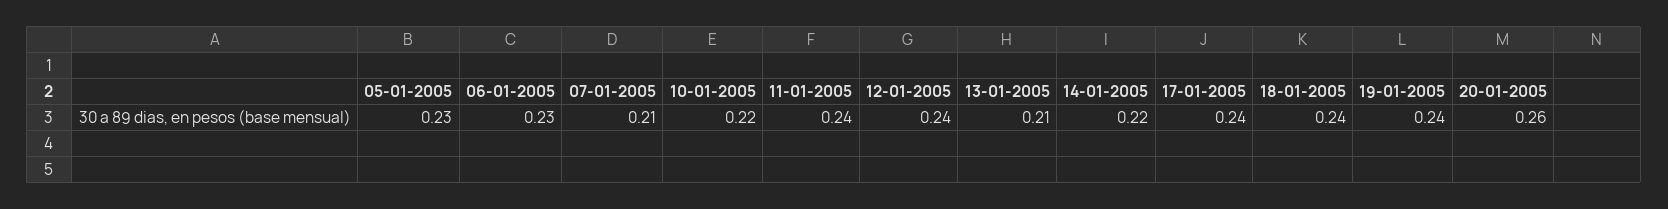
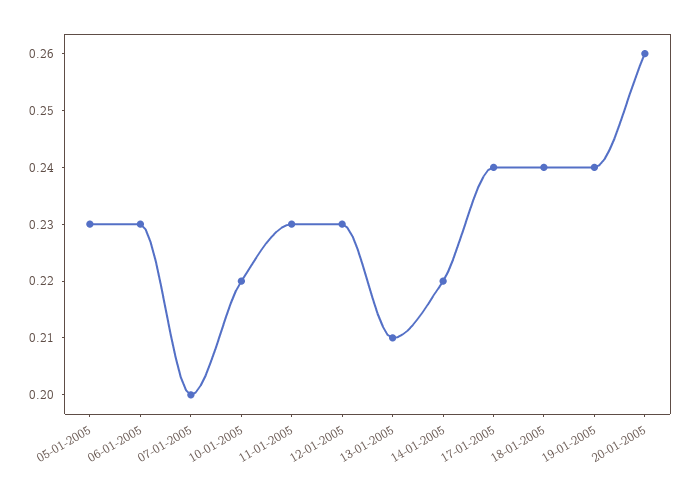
  {
    "05-01-2005": 0.23,
    "06-01-2005": 0.23,
-   "07-01-2005": 0.21,
+   "07-01-2005": 0.2,
    "10-01-2005": 0.22,
-   "11-01-2005": 0.24,
+   "11-01-2005": 0.23,
-   "12-01-2005": 0.24,
+   "12-01-2005": 0.23,
    "13-01-2005": 0.21,
    "14-01-2005": 0.22,
    "17-01-2005": 0.24,
    "18-01-2005": 0.24,
    "19-01-2005": 0.24,
    "20-01-2005": 0.26
  }

